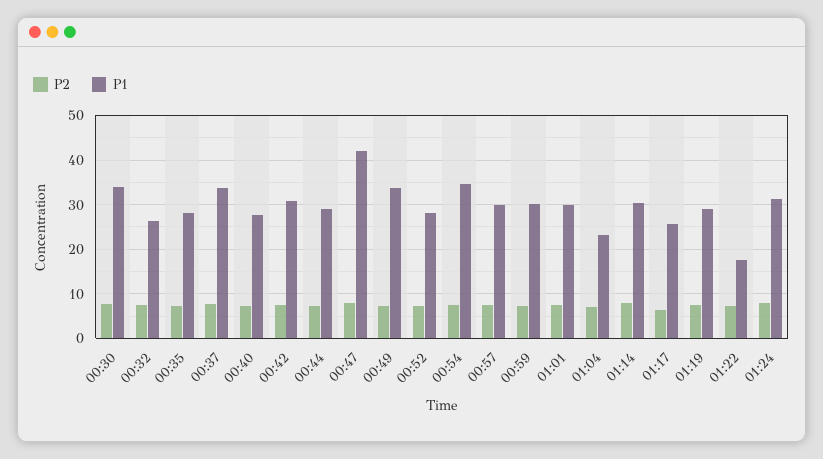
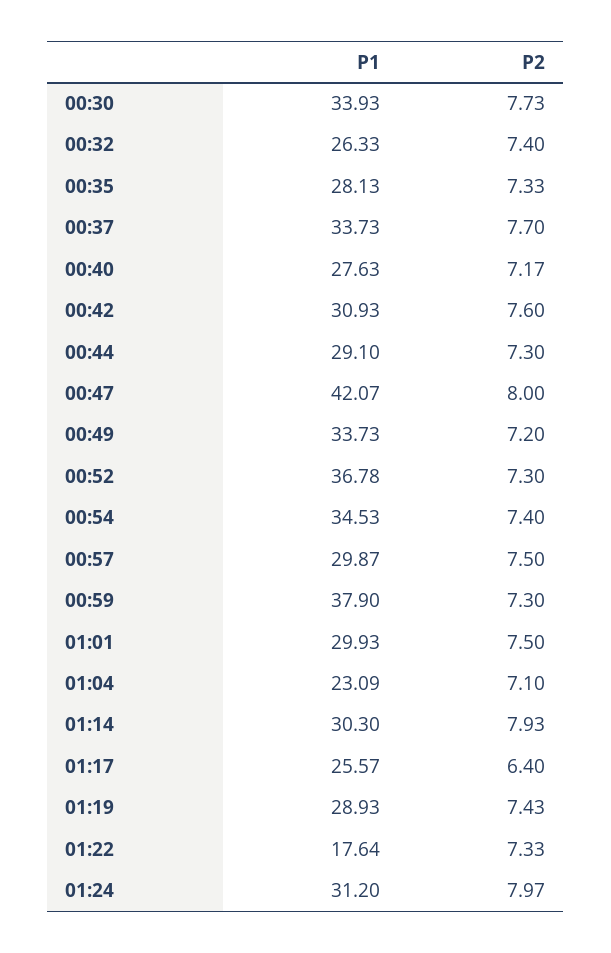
  {
    "P2": {
      "00:30": 7.73,
      "00:32": 7.4,
      "00:35": 7.33,
      "00:37": 7.7,
      "00:40": 7.17,
      "00:42": 7.6,
      "00:44": 7.3,
      "00:47": 8,
      "00:49": 7.2,
      "00:52": 7.3,
      "00:54": 7.4,
      "00:57": 7.5,
      "00:59": 7.3,
      "01:01": 7.5,
      "01:04": 7.1,
      "01:14": 7.93,
      "01:17": 6.4,
      "01:19": 7.43,
      "01:22": 7.33,
      "01:24": 7.97
    },
    "P1": {
      "00:30": 33.93,
      "00:32": 26.33,
      "00:35": 28.13,
      "00:37": 33.73,
      "00:40": 27.63,
      "00:42": 30.93,
      "00:44": 29.1,
      "00:47": 42.07,
      "00:49": 33.73,
-     "00:52": 28,
+     "00:52": 36.78,
      "00:54": 34.53,
      "00:57": 29.87,
-     "00:59": 30,
+     "00:59": 37.9,
      "01:01": 29.93,
      "01:04": 23.09,
      "01:14": 30.3,
      "01:17": 25.57,
      "01:19": 28.93,
      "01:22": 17.64,
      "01:24": 31.2
    }
  }

